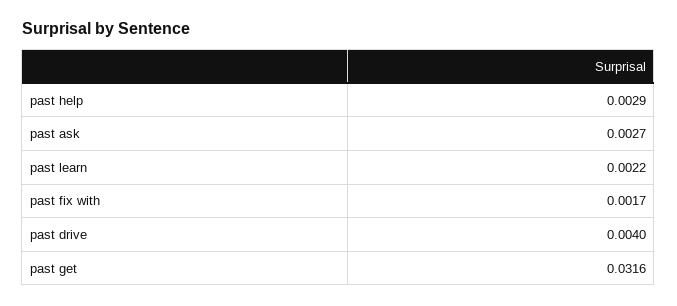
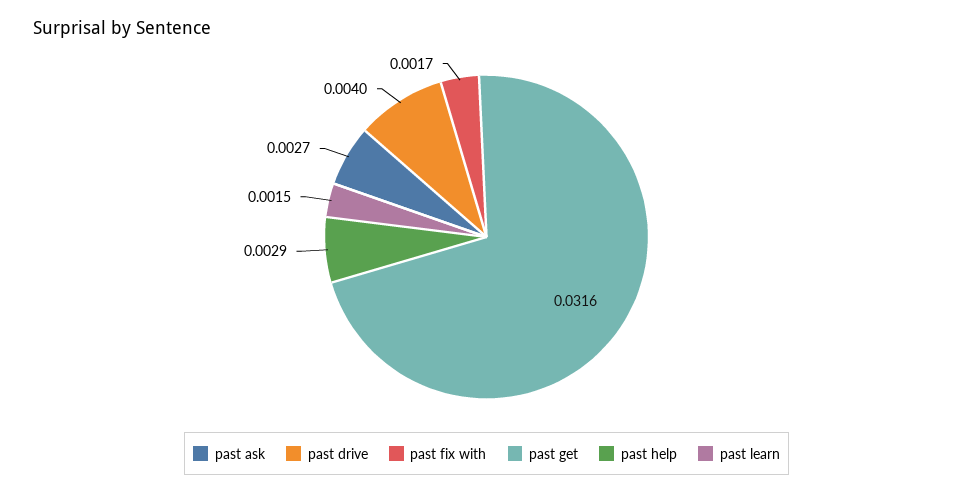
  {
    "past help": 0.0029,
    "past ask": 0.0027,
-   "past learn": 0.0022,
+   "past learn": 0.0015,
    "past fix with": 0.0017,
    "past drive": 0.004,
    "past get": 0.0316
  }

